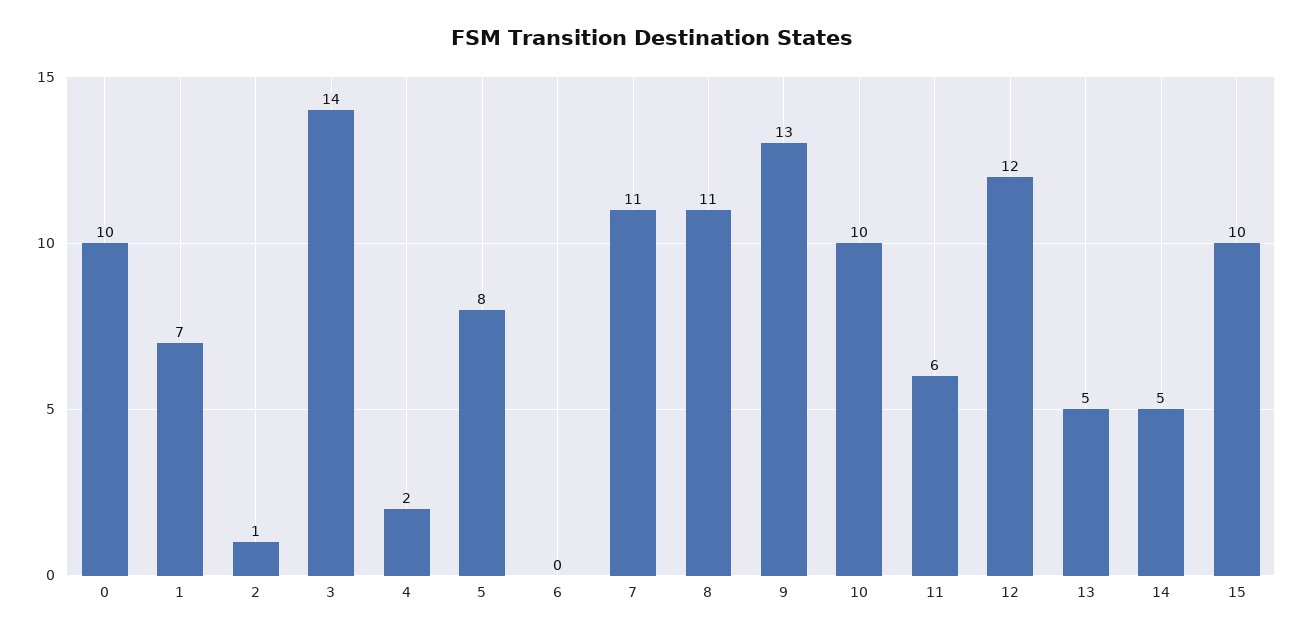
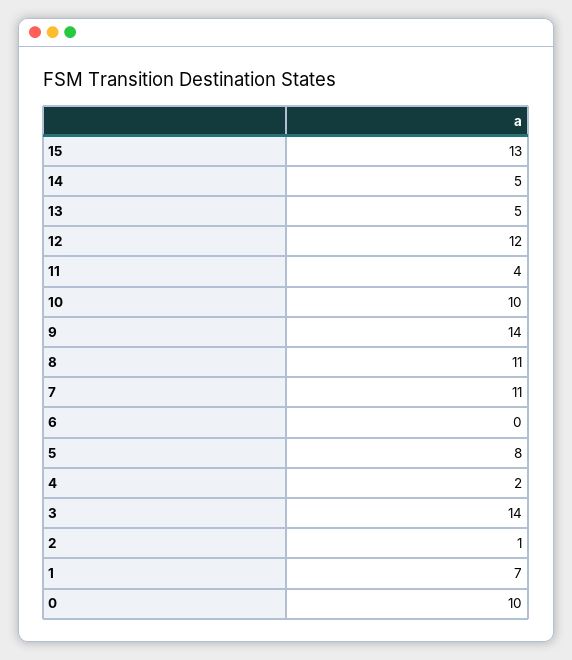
  {
    "0": 10,
    "1": 7,
    "2": 1,
    "3": 14,
    "4": 2,
    "5": 8,
    "6": 0,
    "7": 11,
    "8": 11,
-   "9": 13,
+   "9": 14,
    "10": 10,
-   "11": 6,
+   "11": 4,
    "12": 12,
    "13": 5,
    "14": 5,
-   "15": 10
+   "15": 13
  }

